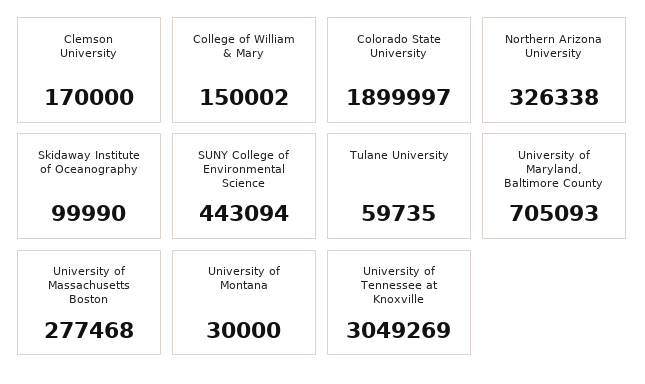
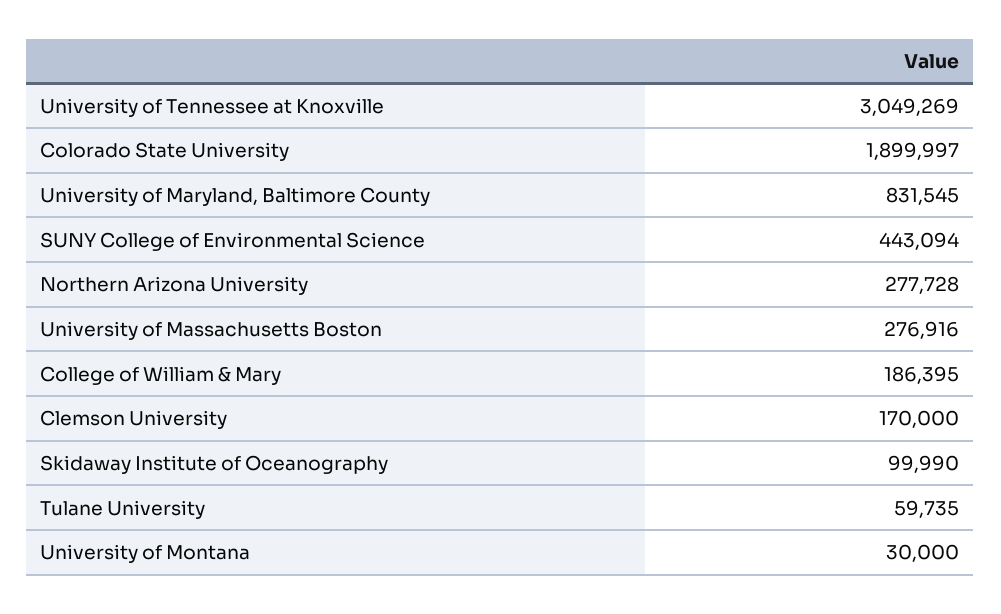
  {
    "Clemson University": 170000,
-   "College of William & Mary": 150002,
+   "College of William & Mary": 186395,
    "Colorado State University": 1899997,
-   "Northern Arizona University": 326338,
+   "Northern Arizona University": 277728,
    "Skidaway Institute of Oceanography": 99990,
    "SUNY College of Environmental Science": 443094,
    "Tulane University": 59735,
-   "University of Maryland, Baltimore County": 705093,
+   "University of Maryland, Baltimore County": 831545,
-   "University of Massachusetts Boston": 277468,
+   "University of Massachusetts Boston": 276916,
    "University of Montana": 30000,
    "University of Tennessee at Knoxville": 3049269
  }

